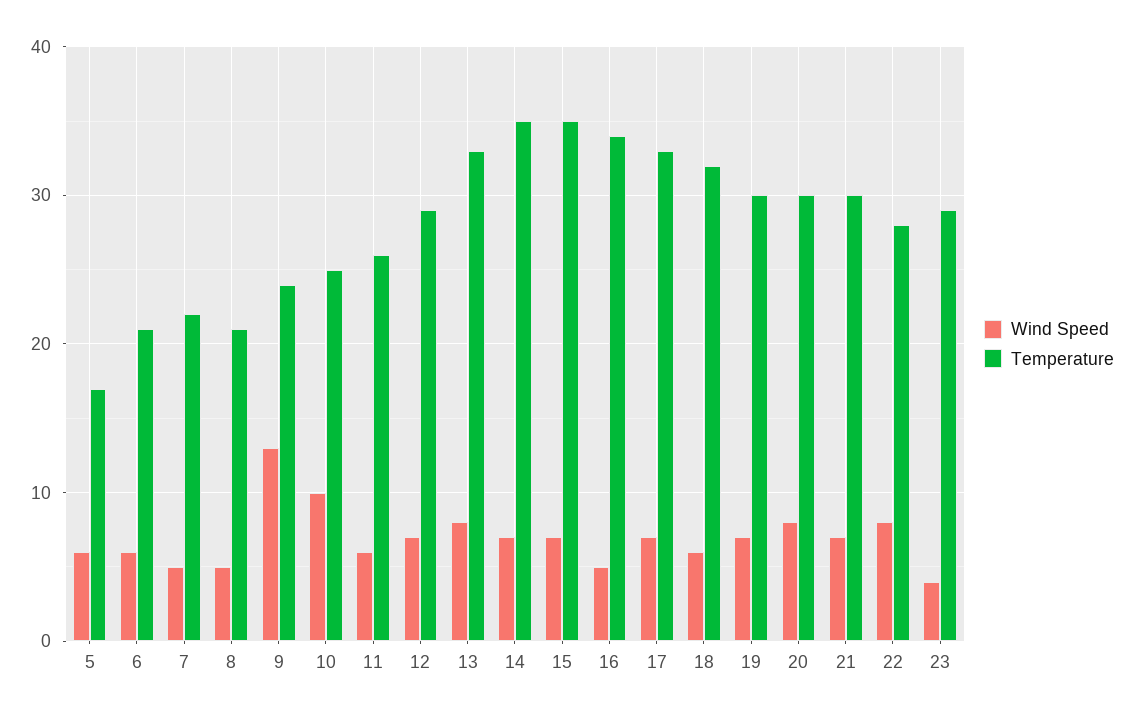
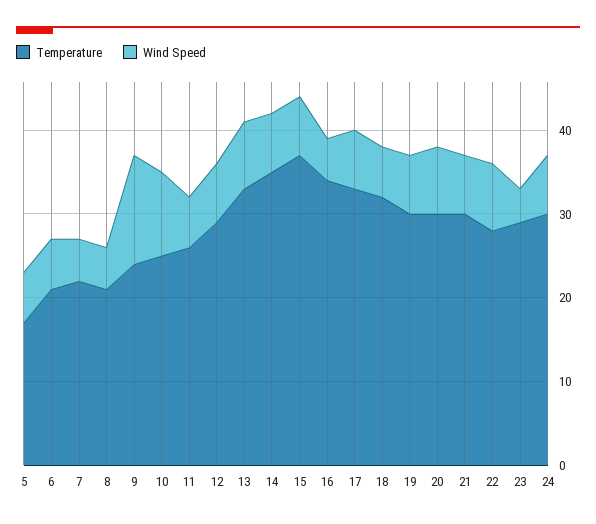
  {
    "Wind Speed": {
      "5": 6,
      "6": 6,
      "7": 5,
      "8": 5,
      "9": 13,
      "10": 10,
      "11": 6,
      "12": 7,
      "13": 8,
      "14": 7,
      "15": 7,
      "16": 5,
      "17": 7,
      "18": 6,
      "19": 7,
      "20": 8,
      "21": 7,
      "22": 8,
-     "23": 4
+     "23": 4,
+     "24": 7
    },
    "Temperature": {
      "5": 17,
      "6": 21,
      "7": 22,
      "8": 21,
      "9": 24,
      "10": 25,
      "11": 26,
      "12": 29,
      "13": 33,
      "14": 35,
-     "15": 35,
+     "15": 37,
      "16": 34,
      "17": 33,
      "18": 32,
      "19": 30,
      "20": 30,
      "21": 30,
      "22": 28,
-     "23": 29
+     "23": 29,
+     "24": 30
    }
  }

